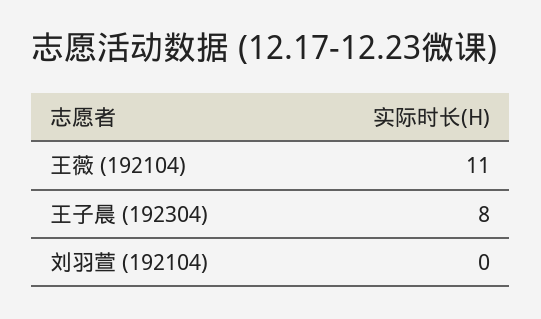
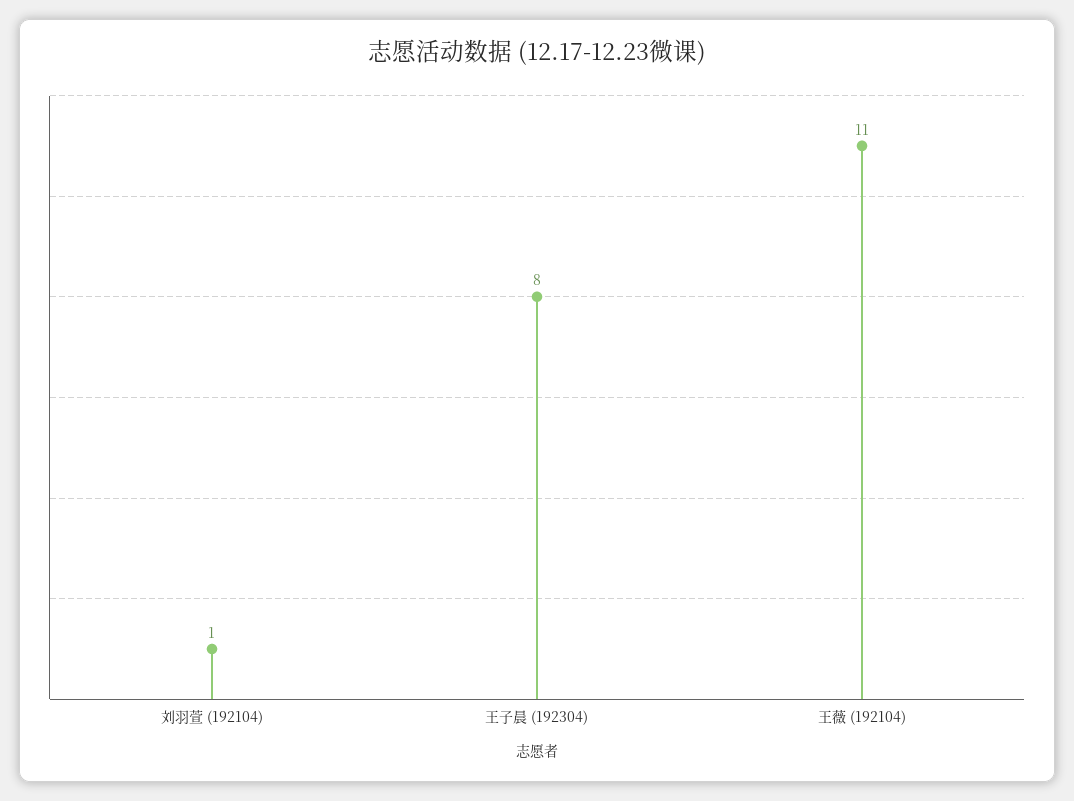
  {
    "王薇 (192104)": 11,
    "王子晨 (192304)": 8,
-   "刘羽萱 (192104)": 0
+   "刘羽萱 (192104)": 1
  }

